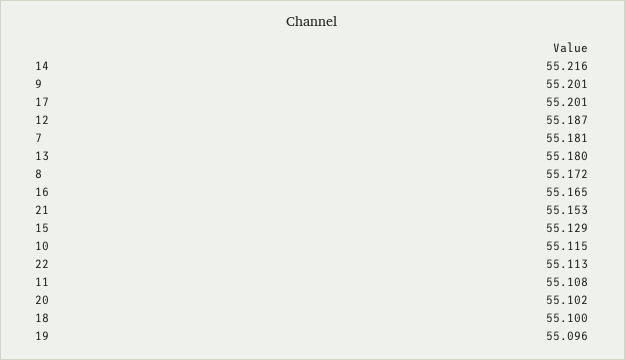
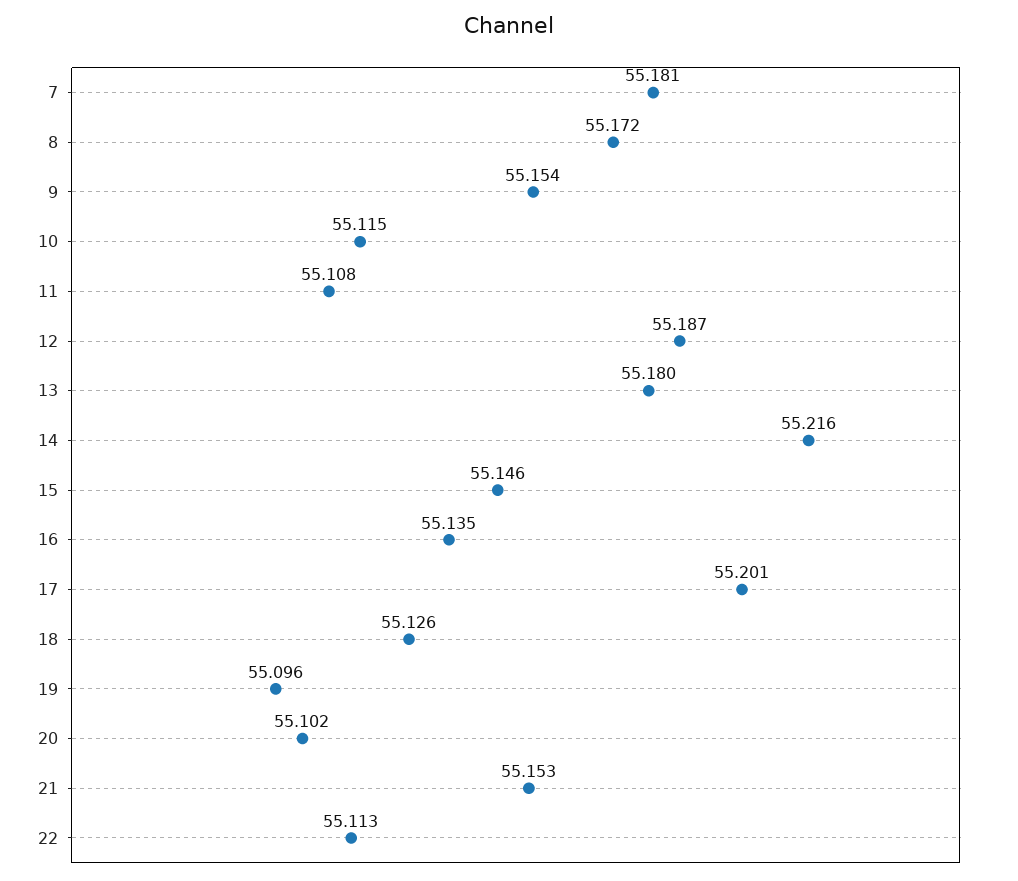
  {
    "14": 55.216,
-   "9": 55.201,
+   "9": 55.154,
    "17": 55.201,
    "12": 55.187,
    "7": 55.181,
    "13": 55.18,
    "8": 55.172,
-   "16": 55.165,
+   "16": 55.135,
    "21": 55.153,
-   "15": 55.129,
+   "15": 55.146,
    "10": 55.115,
    "22": 55.113,
    "11": 55.108,
    "20": 55.102,
-   "18": 55.1,
+   "18": 55.126,
    "19": 55.096
  }

